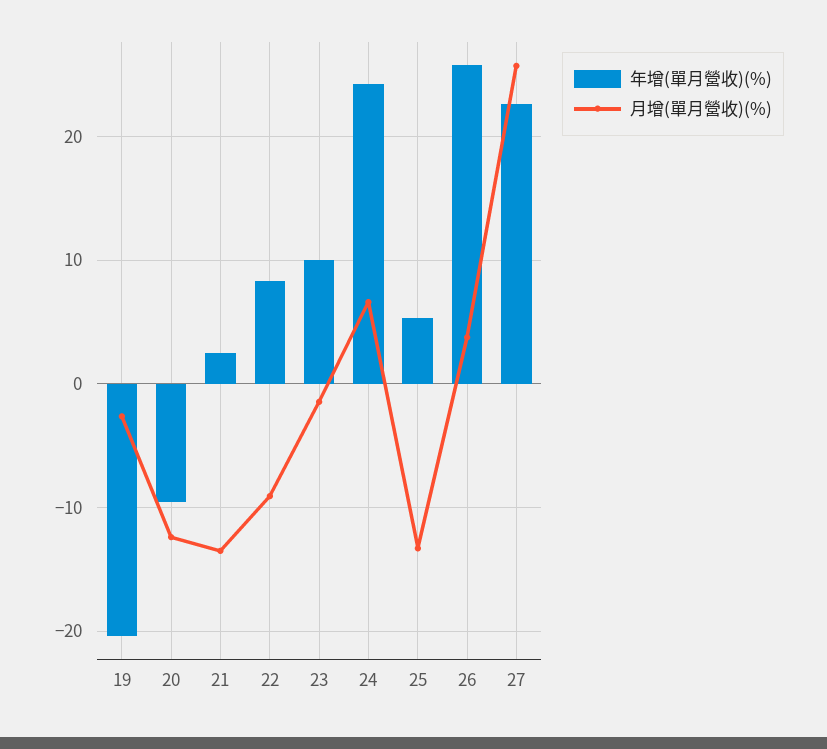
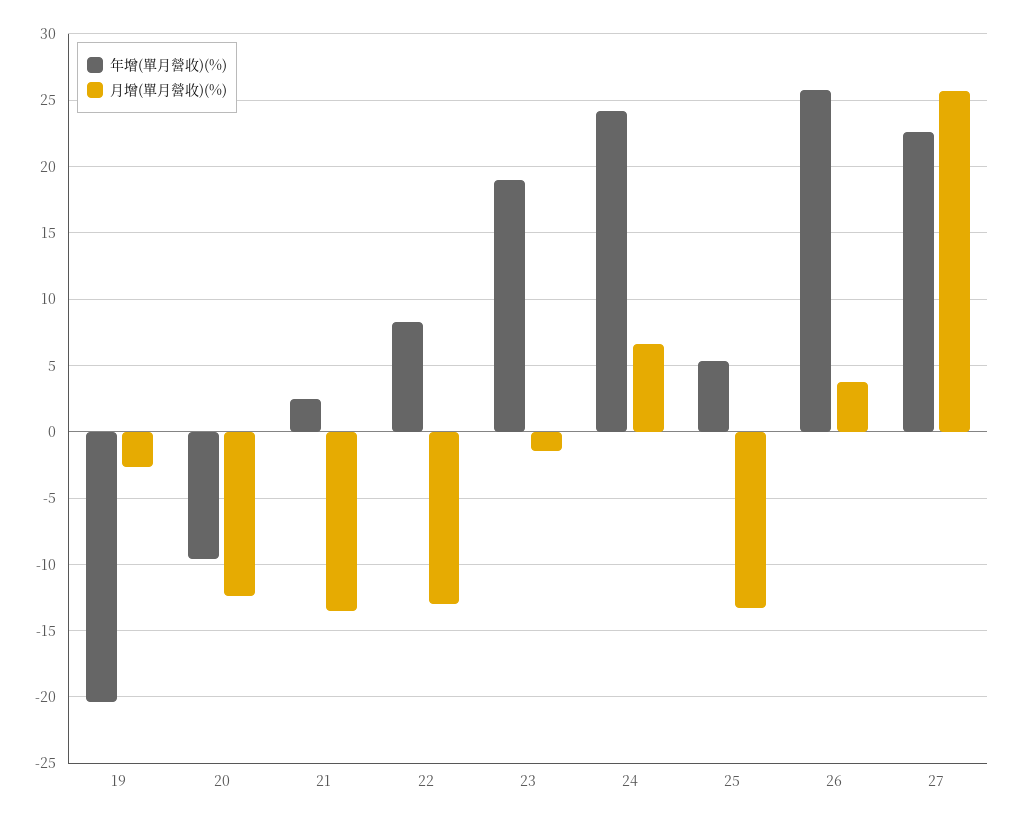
  {
    "年增(單月營收)(%)": {
      "19": -20.5,
      "20": -9.5,
      "21": 2.5,
      "22": 8.5,
-     "23": 10,
+     "23": 19,
      "24": 24,
      "25": 5.5,
      "26": 26,
      "27": 22.5
    },
    "月增(單月營收)(%)": {
      "19": -2.5,
      "20": -12.5,
      "21": -13.5,
-     "22": -9,
+     "22": -13,
      "23": -1.5,
      "24": 6.5,
      "25": -13.5,
      "26": 4,
      "27": 25.5
    }
  }

